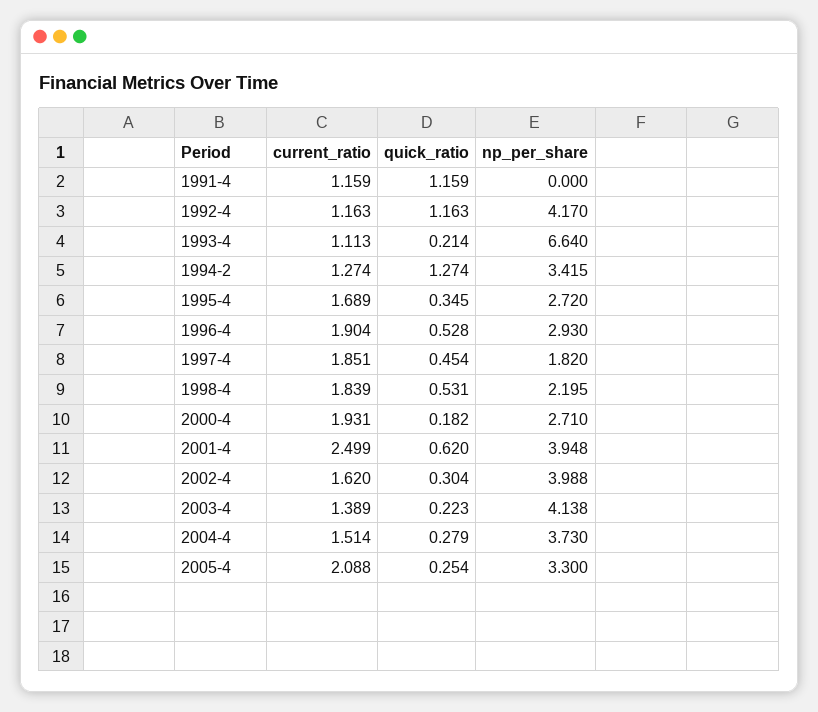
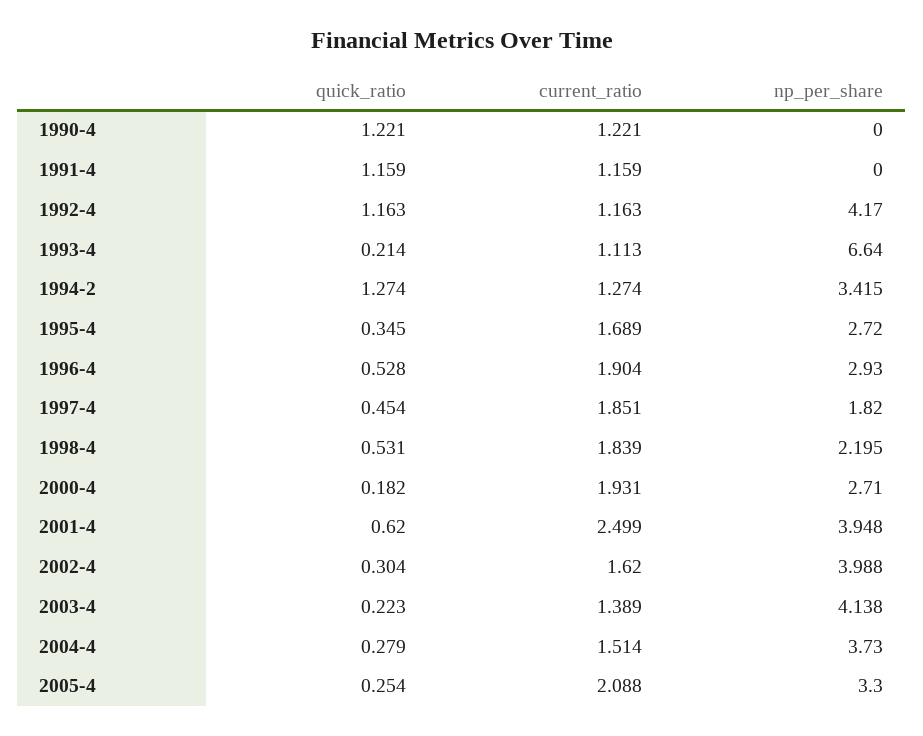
  {
    "current_ratio": {
      "1991-4": 1.159,
      "1992-4": 1.163,
      "1993-4": 1.113,
      "1994-2": 1.274,
      "1995-4": 1.689,
      "1996-4": 1.904,
      "1997-4": 1.851,
      "1998-4": 1.839,
      "2000-4": 1.931,
      "2001-4": 2.499,
      "2002-4": 1.62,
      "2003-4": 1.389,
      "2004-4": 1.514,
-     "2005-4": 2.088
+     "2005-4": 2.088,
+     "1990-4": 1.221
    },
    "quick_ratio": {
      "1991-4": 1.159,
      "1992-4": 1.163,
      "1993-4": 0.214,
      "1994-2": 1.274,
      "1995-4": 0.345,
      "1996-4": 0.528,
      "1997-4": 0.454,
      "1998-4": 0.531,
      "2000-4": 0.182,
      "2001-4": 0.62,
      "2002-4": 0.304,
      "2003-4": 0.223,
      "2004-4": 0.279,
-     "2005-4": 0.254
+     "2005-4": 0.254,
+     "1990-4": 1.221
    },
    "np_per_share": {
      "1991-4": 0,
      "1992-4": 4.17,
      "1993-4": 6.64,
      "1994-2": 3.415,
      "1995-4": 2.72,
      "1996-4": 2.93,
      "1997-4": 1.82,
      "1998-4": 2.195,
      "2000-4": 2.71,
      "2001-4": 3.948,
      "2002-4": 3.988,
      "2003-4": 4.138,
      "2004-4": 3.73,
-     "2005-4": 3.3
+     "2005-4": 3.3,
+     "1990-4": 0
    }
  }

